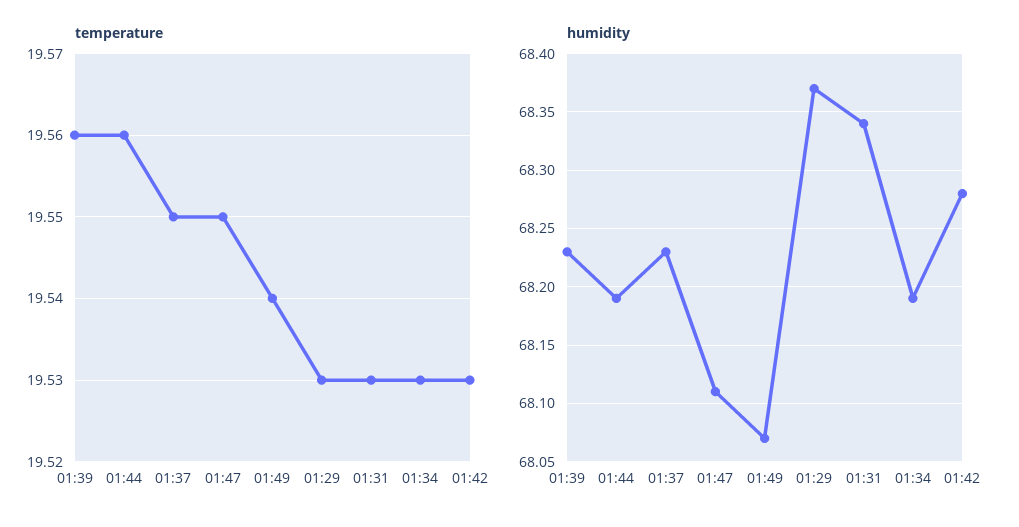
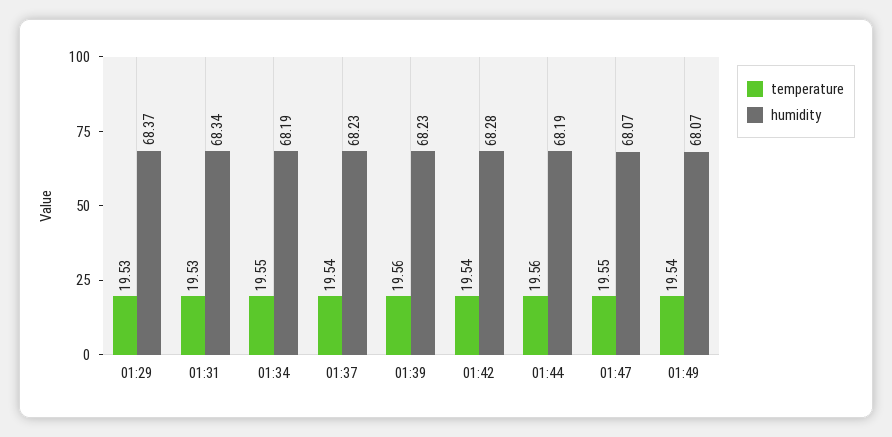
  {
    "temperature": {
      "01:39": 19.56,
      "01:44": 19.56,
-     "01:37": 19.55,
+     "01:37": 19.54,
      "01:47": 19.55,
      "01:49": 19.54,
      "01:29": 19.53,
      "01:31": 19.53,
-     "01:34": 19.53,
+     "01:34": 19.55,
-     "01:42": 19.53
+     "01:42": 19.54
    },
    "humidity": {
      "01:39": 68.23,
      "01:44": 68.19,
      "01:37": 68.23,
-     "01:47": 68.11,
+     "01:47": 68.07,
      "01:49": 68.07,
      "01:29": 68.37,
      "01:31": 68.34,
      "01:34": 68.19,
      "01:42": 68.28
    }
  }

